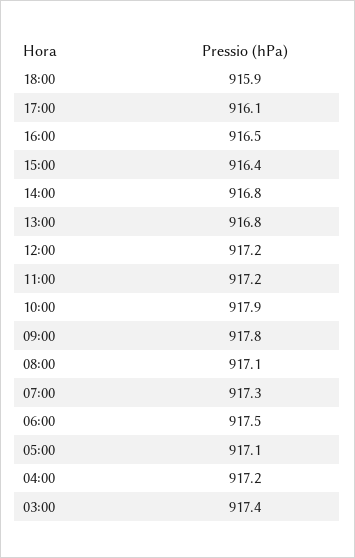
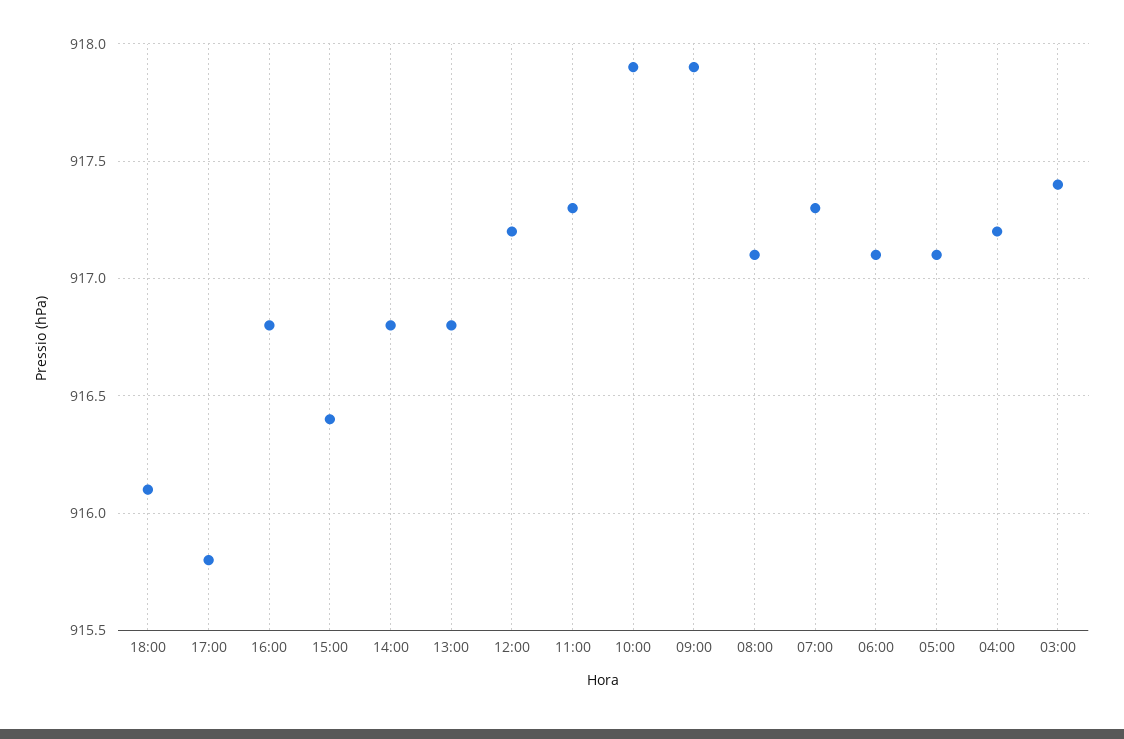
  {
-   "18:00": 915.9,
+   "18:00": 916.1,
-   "17:00": 916.1,
+   "17:00": 915.8,
-   "16:00": 916.5,
+   "16:00": 916.8,
    "15:00": 916.4,
    "14:00": 916.8,
    "13:00": 916.8,
    "12:00": 917.2,
-   "11:00": 917.2,
+   "11:00": 917.3,
    "10:00": 917.9,
-   "09:00": 917.8,
+   "09:00": 917.9,
    "08:00": 917.1,
    "07:00": 917.3,
-   "06:00": 917.5,
+   "06:00": 917.1,
    "05:00": 917.1,
    "04:00": 917.2,
    "03:00": 917.4
  }

